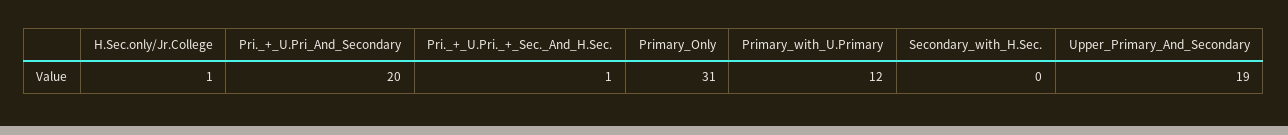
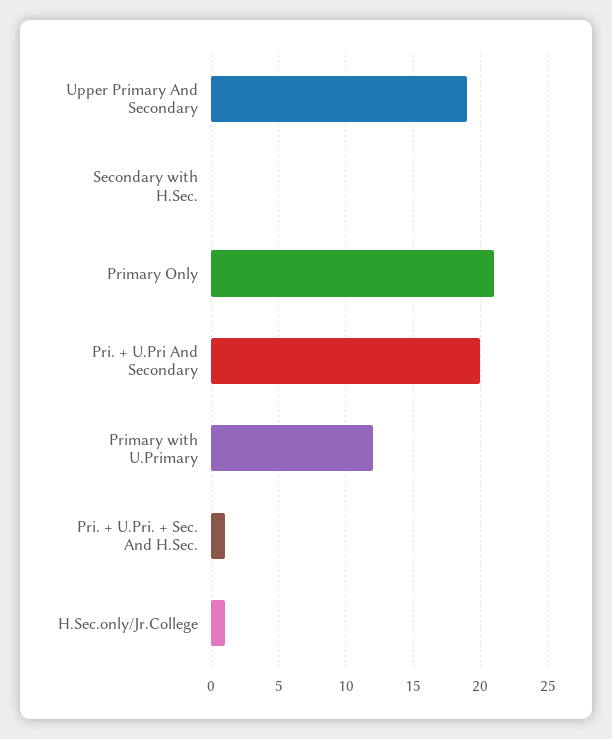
  {
    "H.Sec.only/Jr.College": 1,
    "Pri._+_U.Pri_And_Secondary": 20,
    "Pri._+_U.Pri._+_Sec._And_H.Sec.": 1,
-   "Primary_Only": 31,
+   "Primary_Only": 21,
    "Primary_with_U.Primary": 12,
    "Secondary_with_H.Sec.": 0,
    "Upper_Primary_And_Secondary": 19
  }

